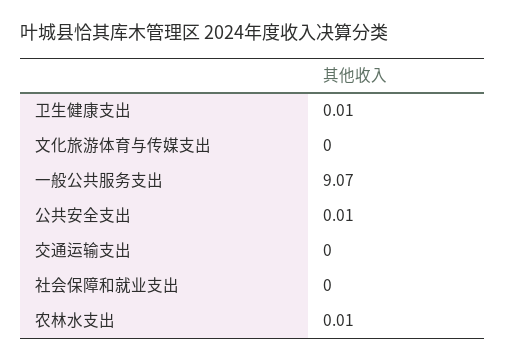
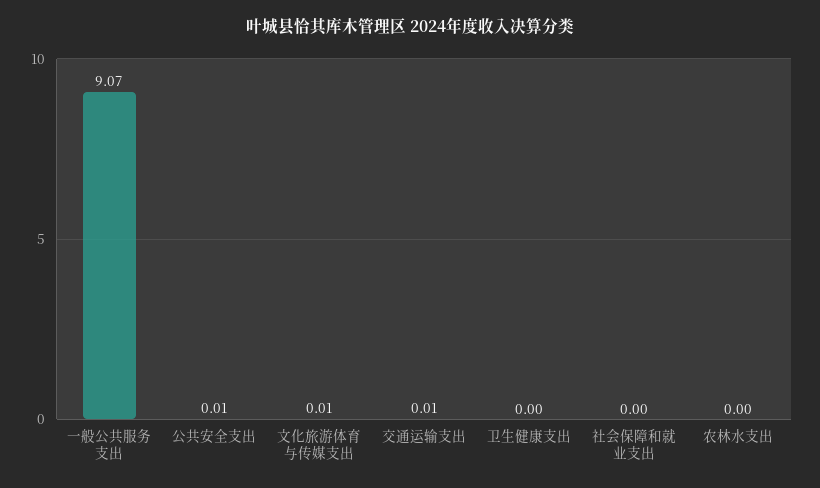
  {
-   "卫生健康支出": 0.01,
+   "卫生健康支出": 0,
-   "文化旅游体育与传媒支出": 0,
+   "文化旅游体育与传媒支出": 0.01,
    "一般公共服务支出": 9.07,
    "公共安全支出": 0.01,
-   "交通运输支出": 0,
+   "交通运输支出": 0.01,
    "社会保障和就业支出": 0,
-   "农林水支出": 0.01
+   "农林水支出": 0
  }

